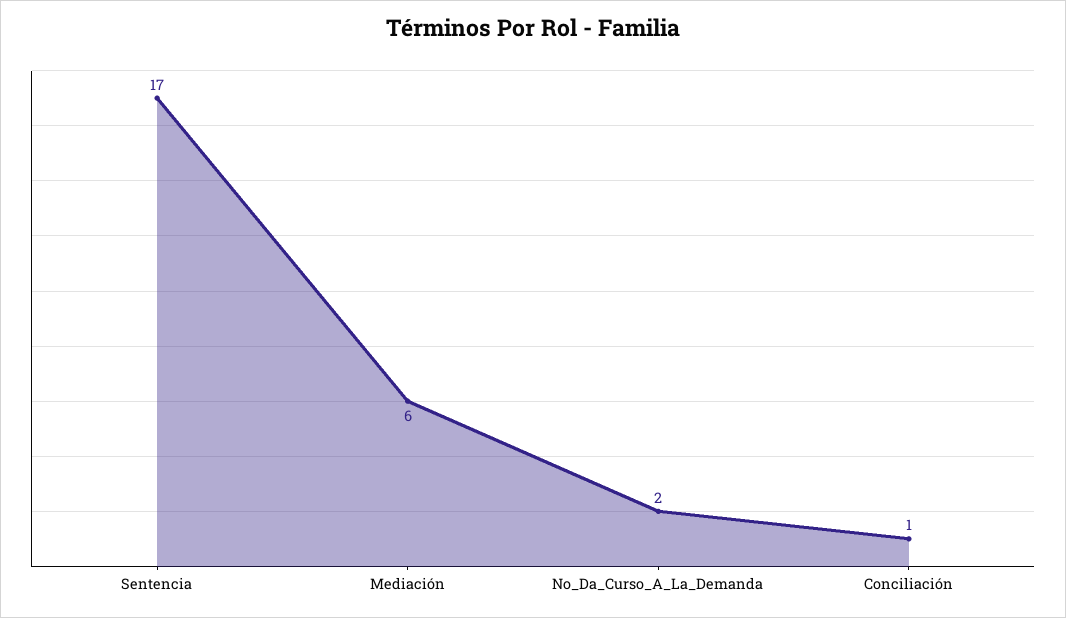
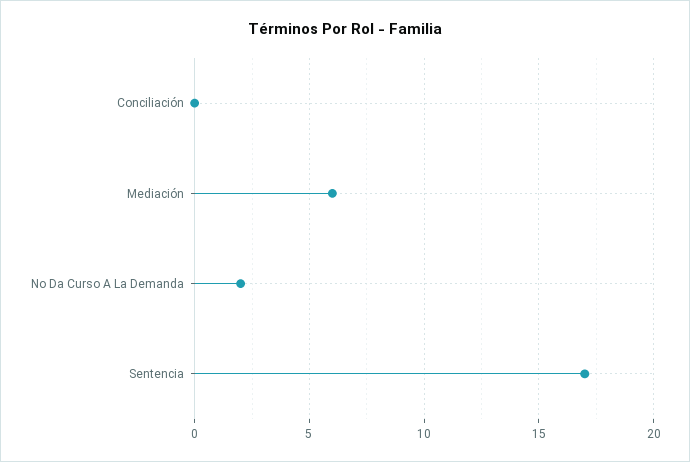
  {
    "Sentencia": 17,
    "Mediación": 6,
    "No_Da_Curso_A_La_Demanda": 2,
-   "Conciliación": 1
+   "Conciliación": 0
  }

